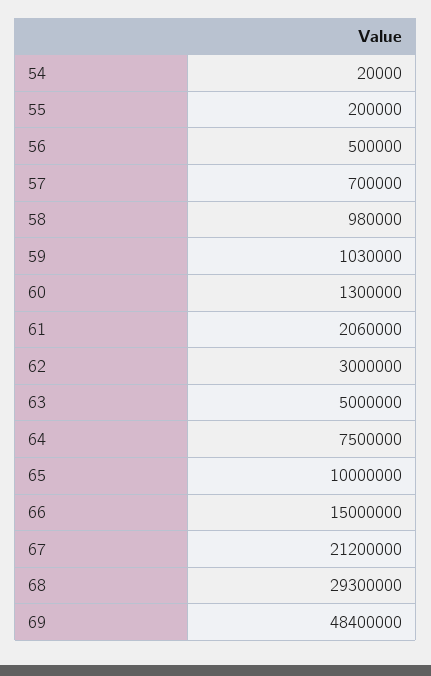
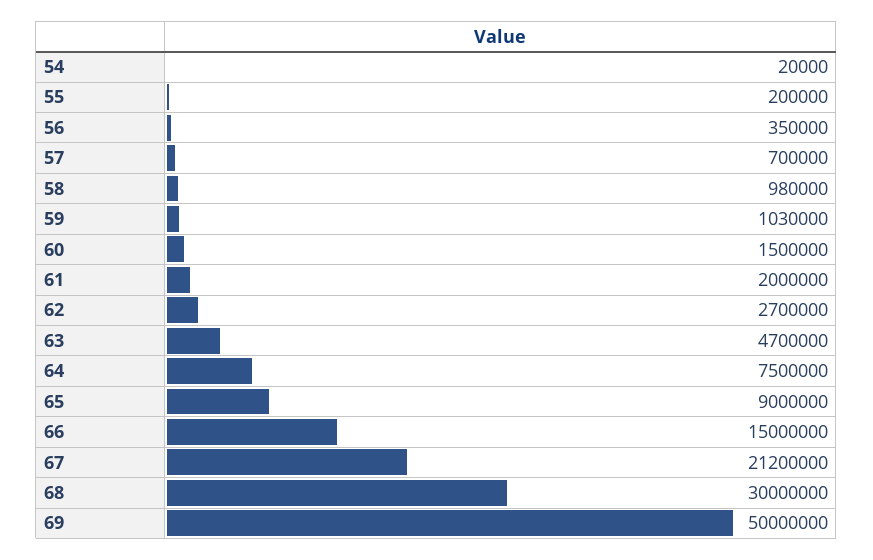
  {
    "54": 20000,
    "55": 200000,
-   "56": 500000,
+   "56": 350000,
    "57": 700000,
    "58": 980000,
    "59": 1030000,
-   "60": 1300000,
+   "60": 1500000,
-   "61": 2060000,
+   "61": 2000000,
-   "62": 3000000,
+   "62": 2700000,
-   "63": 5000000,
+   "63": 4700000,
    "64": 7500000,
-   "65": 10000000,
+   "65": 9000000,
    "66": 15000000,
    "67": 21200000,
-   "68": 29300000,
+   "68": 30000000,
-   "69": 48400000
+   "69": 50000000
  }

